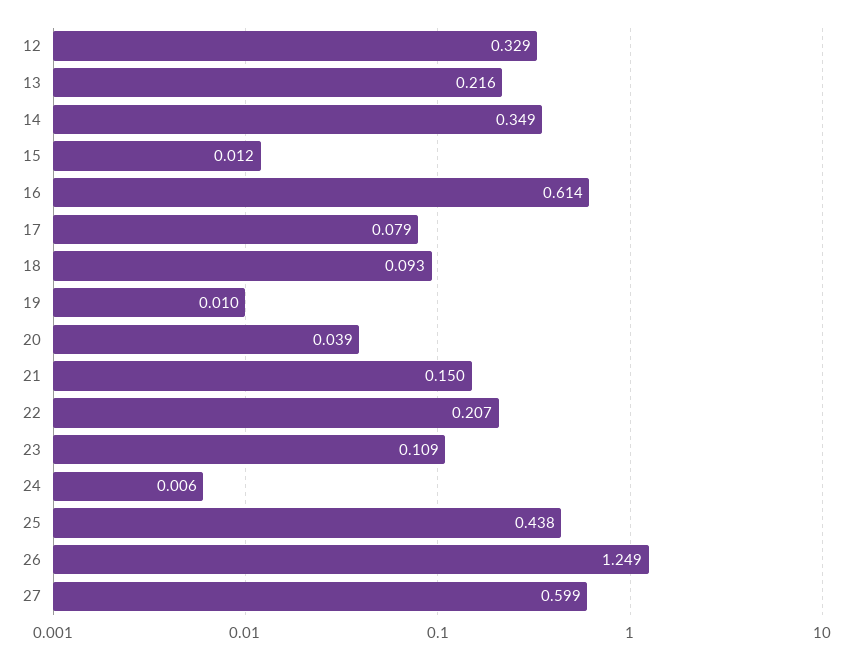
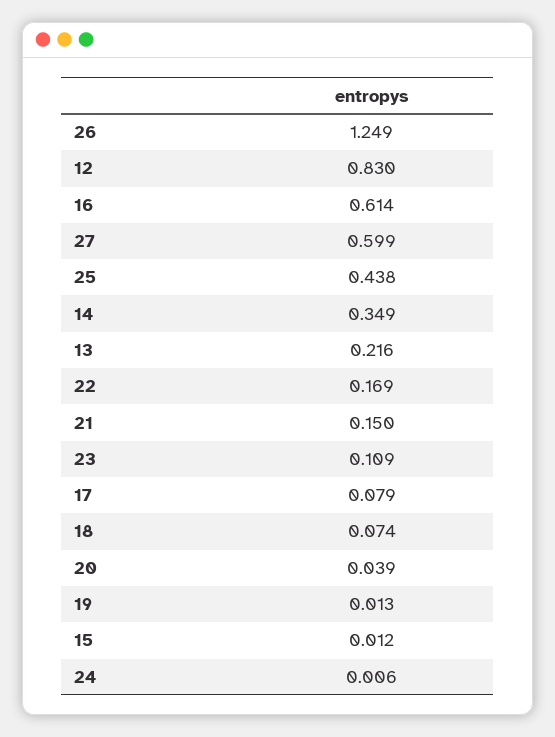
  {
-   "12": 0.329,
+   "12": 0.83,
    "13": 0.216,
    "14": 0.349,
    "15": 0.012,
    "16": 0.614,
    "17": 0.079,
-   "18": 0.093,
+   "18": 0.074,
-   "19": 0.01,
+   "19": 0.013,
    "20": 0.039,
    "21": 0.15,
-   "22": 0.207,
+   "22": 0.169,
    "23": 0.109,
    "24": 0.006,
    "25": 0.438,
    "26": 1.249,
    "27": 0.599
  }

